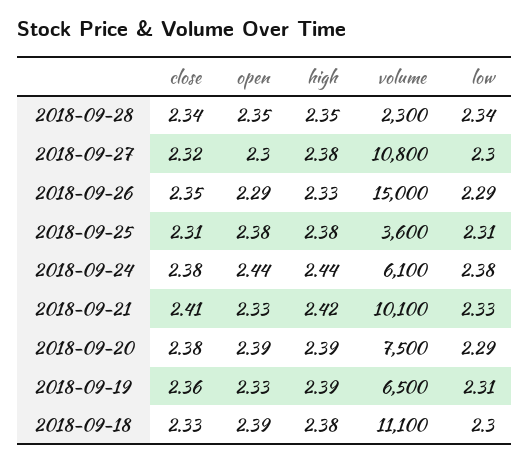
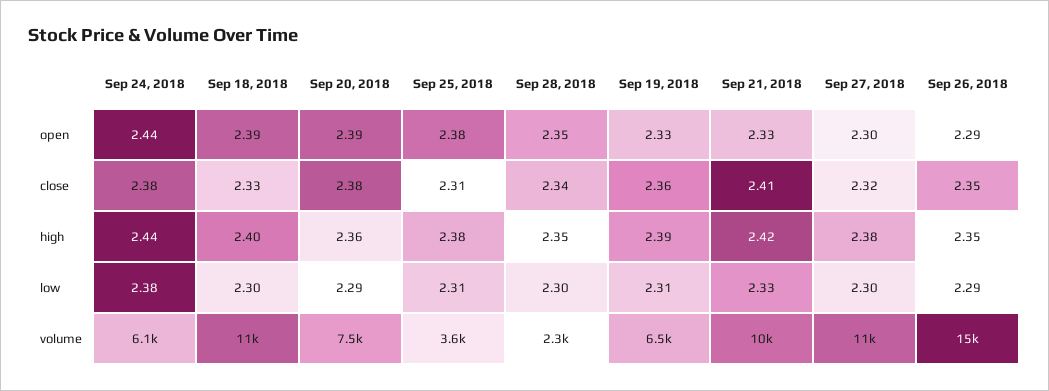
  {
    "close": {
      "2018-09-28": 2.34,
      "2018-09-27": 2.32,
      "2018-09-26": 2.35,
      "2018-09-25": 2.31,
      "2018-09-24": 2.38,
      "2018-09-21": 2.41,
      "2018-09-20": 2.38,
      "2018-09-19": 2.36,
      "2018-09-18": 2.33
    },
    "open": {
      "2018-09-28": 2.35,
      "2018-09-27": 2.3,
      "2018-09-26": 2.29,
      "2018-09-25": 2.38,
      "2018-09-24": 2.44,
      "2018-09-21": 2.33,
      "2018-09-20": 2.39,
      "2018-09-19": 2.33,
      "2018-09-18": 2.39
    },
    "high": {
      "2018-09-28": 2.35,
      "2018-09-27": 2.38,
-     "2018-09-26": 2.33,
+     "2018-09-26": 2.35,
      "2018-09-25": 2.38,
      "2018-09-24": 2.44,
      "2018-09-21": 2.42,
-     "2018-09-20": 2.39,
+     "2018-09-20": 2.36,
      "2018-09-19": 2.39,
-     "2018-09-18": 2.38
+     "2018-09-18": 2.4
    },
    "volume": {
      "2018-09-28": 2300,
      "2018-09-27": 10800,
      "2018-09-26": 15000,
      "2018-09-25": 3600,
      "2018-09-24": 6100,
      "2018-09-21": 10100,
      "2018-09-20": 7500,
      "2018-09-19": 6500,
      "2018-09-18": 11100
    },
    "low": {
-     "2018-09-28": 2.34,
+     "2018-09-28": 2.3,
      "2018-09-27": 2.3,
      "2018-09-26": 2.29,
      "2018-09-25": 2.31,
      "2018-09-24": 2.38,
      "2018-09-21": 2.33,
      "2018-09-20": 2.29,
      "2018-09-19": 2.31,
      "2018-09-18": 2.3
    }
  }

